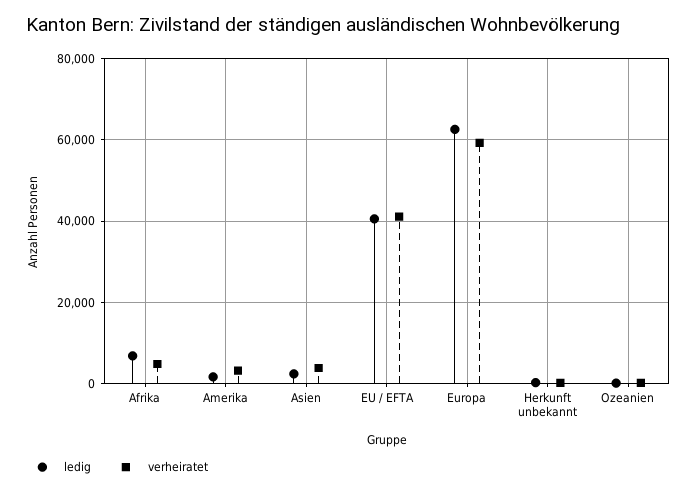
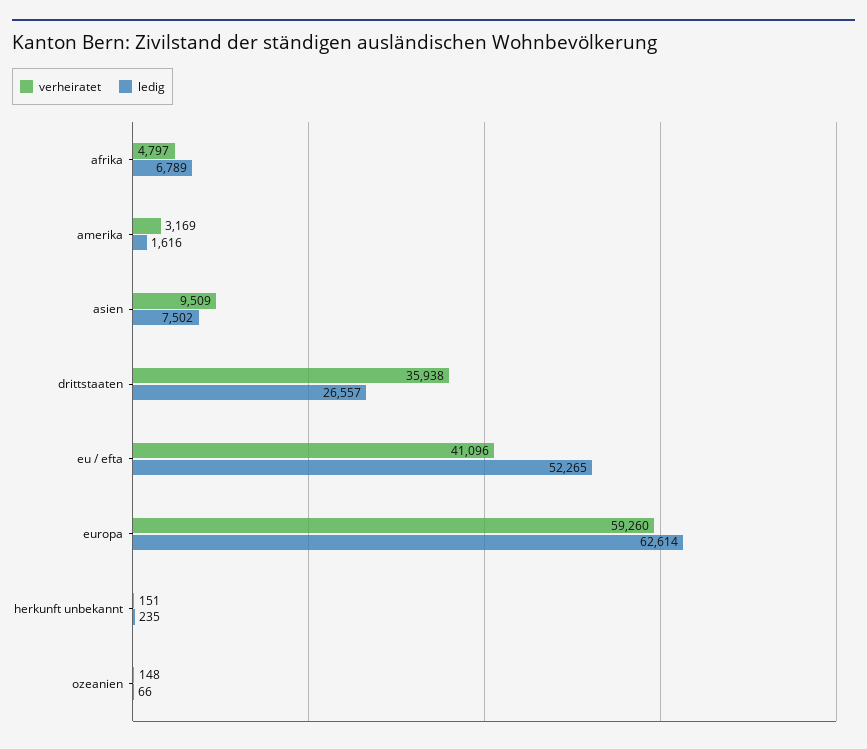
  {
    "ledig": {
      "Afrika": 6789,
      "Amerika": 1616,
-     "Asien": 2000,
+     "Asien": 7502,
-     "EU / EFTA": 40000,
+     "EU / EFTA": 52265,
      "Europa": 62614,
      "Herkunft unbekannt": 235,
-     "Ozeanien": 66
+     "Ozeanien": 66,
+     "drittstaaten": 26557
    },
    "verheiratet": {
      "Afrika": 4797,
      "Amerika": 3169,
-     "Asien": 4000,
+     "Asien": 9509,
      "EU / EFTA": 41096,
      "Europa": 59260,
      "Herkunft unbekannt": 151,
-     "Ozeanien": 148
+     "Ozeanien": 148,
+     "drittstaaten": 35938
    }
  }

